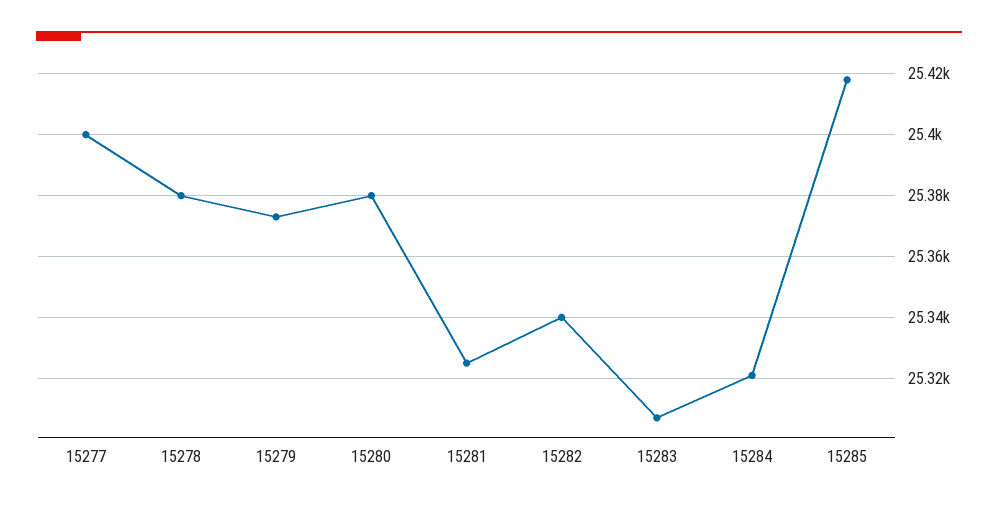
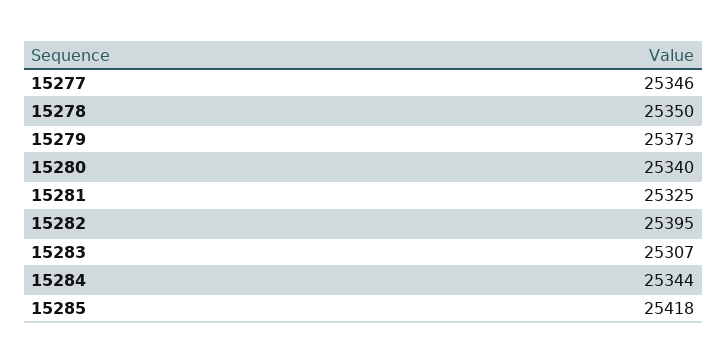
  {
-   "15277": 25400,
+   "15277": 25346,
-   "15278": 25380,
+   "15278": 25350,
    "15279": 25373,
-   "15280": 25380,
+   "15280": 25340,
    "15281": 25325,
-   "15282": 25340,
+   "15282": 25395,
    "15283": 25307,
-   "15284": 25320,
+   "15284": 25344,
    "15285": 25418
  }

